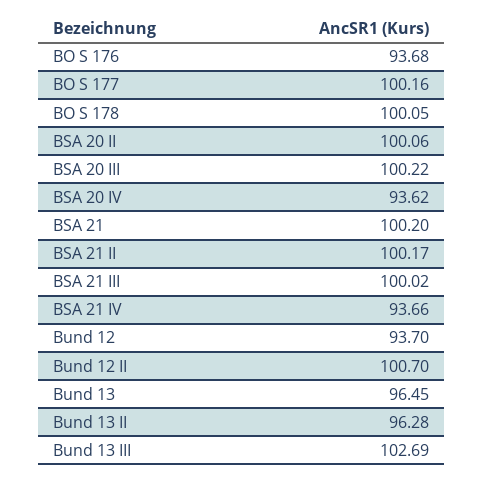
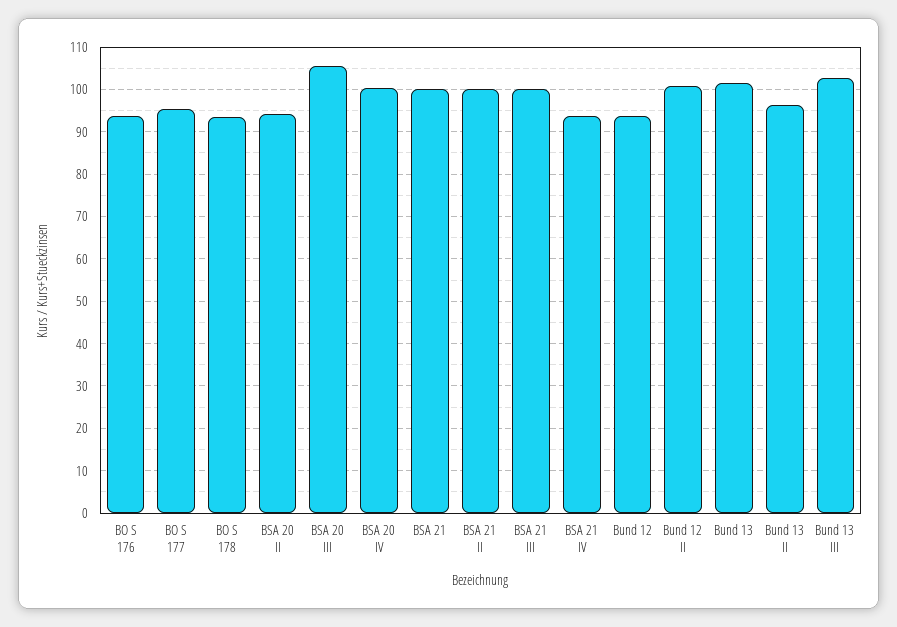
  {
    "BO S 176": 93.68,
-   "BO S 177": 100.16,
+   "BO S 177": 96,
-   "BO S 178": 100.05,
+   "BO S 178": 94,
-   "BSA 20 II": 100.06,
+   "BSA 20 II": 94,
-   "BSA 20 III": 100.22,
+   "BSA 20 III": 106,
-   "BSA 20 IV": 93.62,
+   "BSA 20 IV": 100,
    "BSA 21": 100.2,
    "BSA 21 II": 100.17,
    "BSA 21 III": 100.02,
    "BSA 21 IV": 93.66,
    "Bund 12": 93.7,
    "Bund 12 II": 100.7,
-   "Bund 13": 96.45,
+   "Bund 13": 102,
    "Bund 13 II": 96.28,
    "Bund 13 III": 102.69
  }

